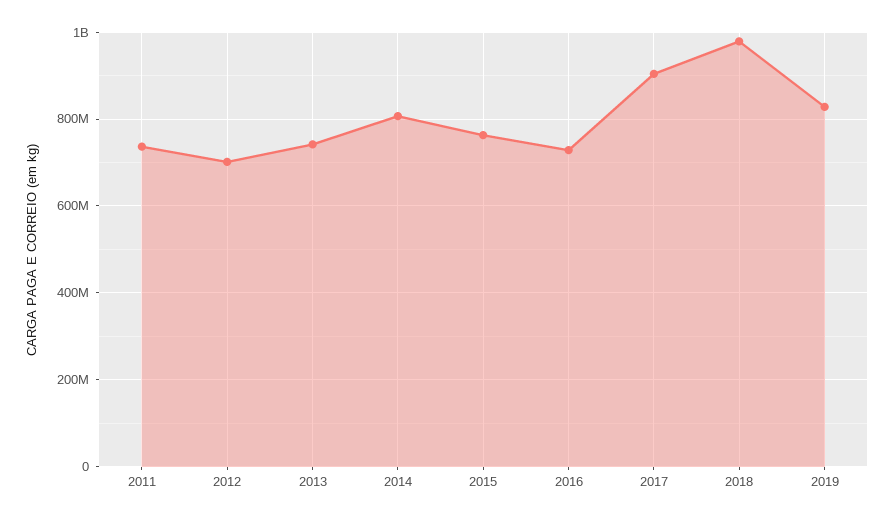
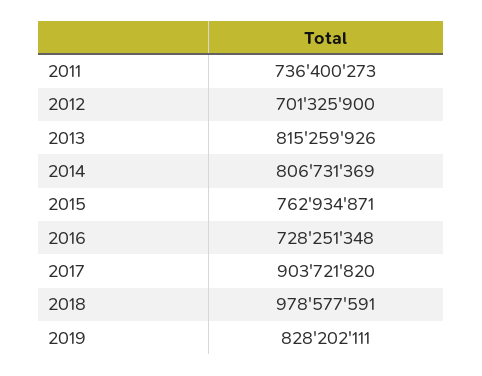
  {
    "2011": 736400273,
    "2012": 701325900,
-   "2013": 740000000,
+   "2013": 815259926,
    "2014": 806731369,
    "2015": 762934871,
    "2016": 728251348,
    "2017": 903721820,
    "2018": 978577591,
    "2019": 828202111
  }

